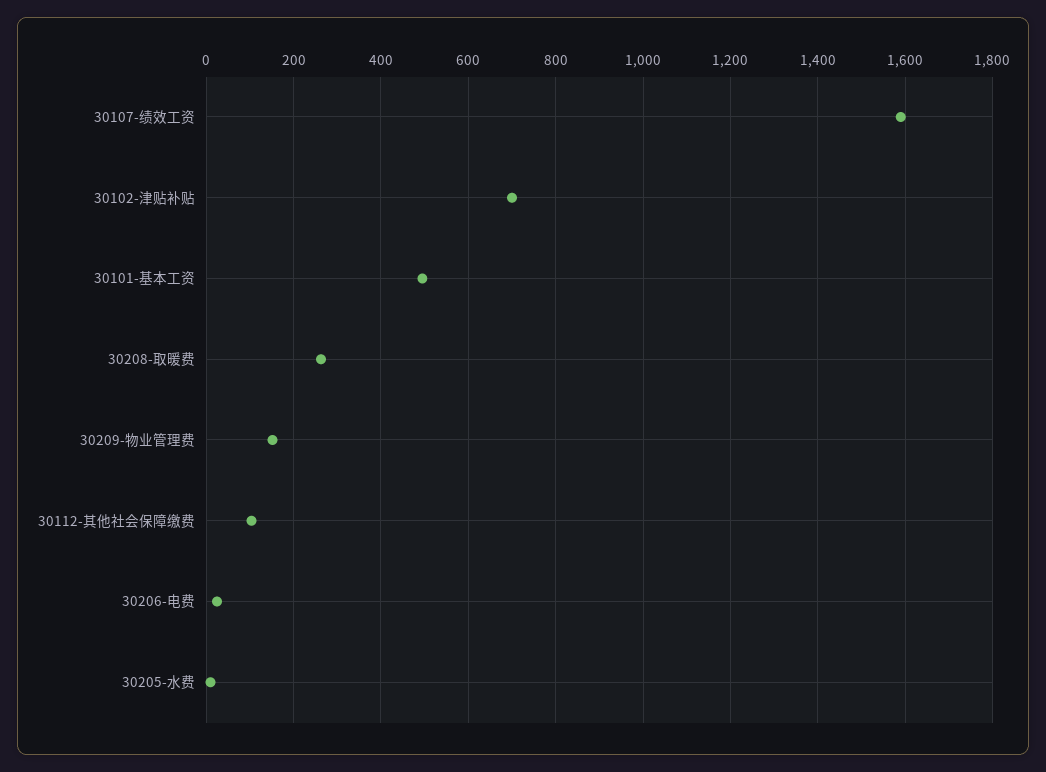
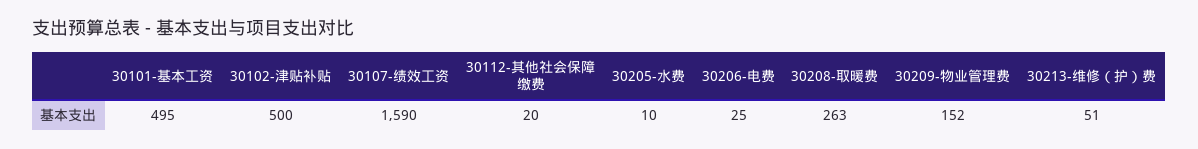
  {
    "30107-绩效工资": 1590,
-   "30102-津贴补贴": 700,
+   "30102-津贴补贴": 500,
    "30101-基本工资": 495,
    "30208-取暖费": 263,
    "30209-物业管理费": 152,
-   "30112-其他社会保障缴费": 100,
+   "30112-其他社会保障缴费": 20,
    "30206-电费": 25,
-   "30205-水费": 10
+   "30205-水费": 10,
+   "30213-维修（护）费": 51
  }

